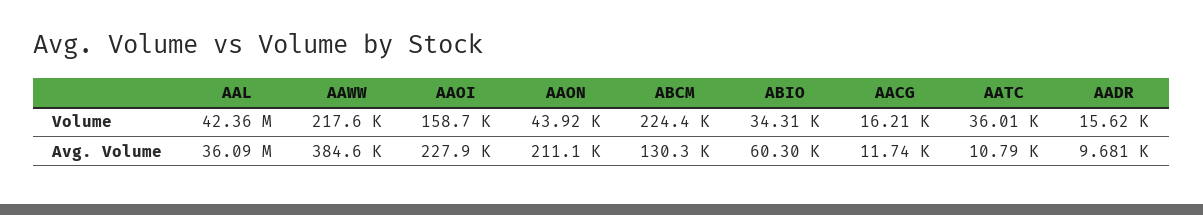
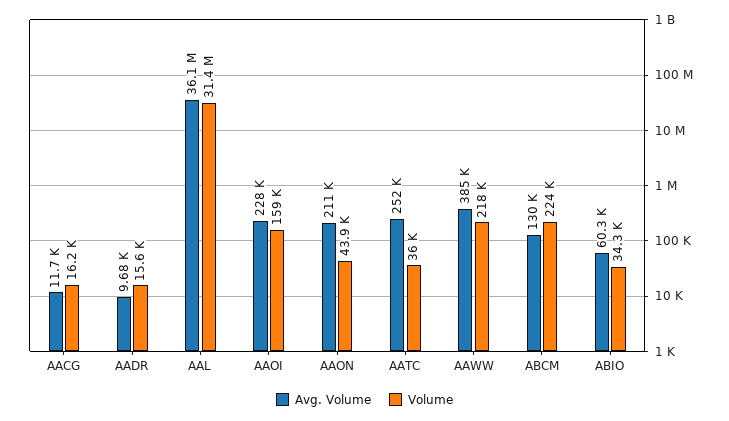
  {
    "Volume": {
-     "AAL": 42360000,
+     "AAL": 31400000,
      "AAWW": 217600,
      "AAOI": 158700,
      "AAON": 43920,
      "ABCM": 224400,
      "ABIO": 34310,
      "AACG": 16210,
      "AATC": 36010,
      "AADR": 15620
    },
    "Avg. Volume": {
      "AAL": 36090000,
      "AAWW": 384600,
      "AAOI": 227900,
      "AAON": 211100,
      "ABCM": 130300,
      "ABIO": 60300,
      "AACG": 11740,
-     "AATC": 10790,
+     "AATC": 252000,
      "AADR": 9681
    }
  }

